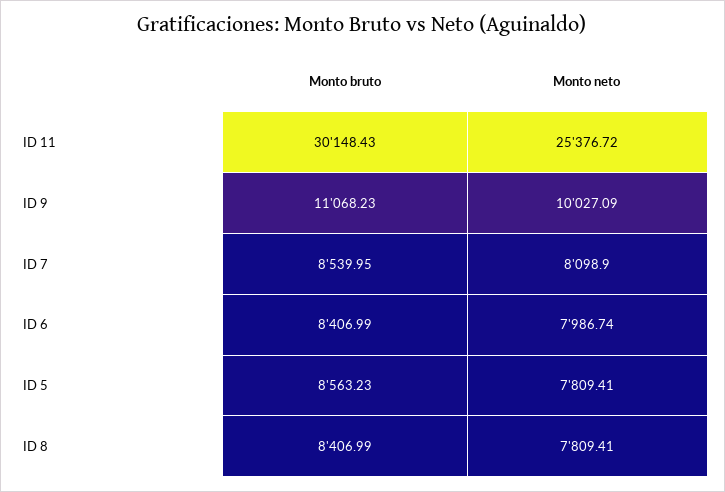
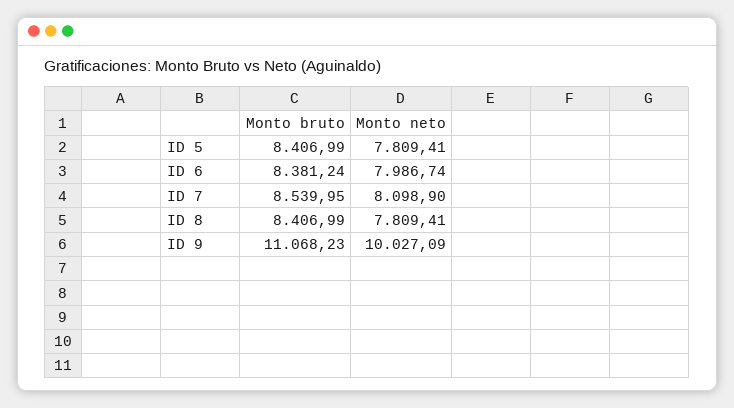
  {
    "Monto bruto": {
-     "ID 11": 30148.43,
      "ID 9": 11068.23,
      "ID 7": 8539.95,
-     "ID 6": 8406.99,
+     "ID 6": 8381.24,
-     "ID 5": 8563.23,
+     "ID 5": 8406.99,
      "ID 8": 8406.99
    },
    "Monto neto": {
-     "ID 11": 25376.72,
      "ID 9": 10027.09,
      "ID 7": 8098.9,
      "ID 6": 7986.74,
      "ID 5": 7809.41,
      "ID 8": 7809.41
    }
  }

